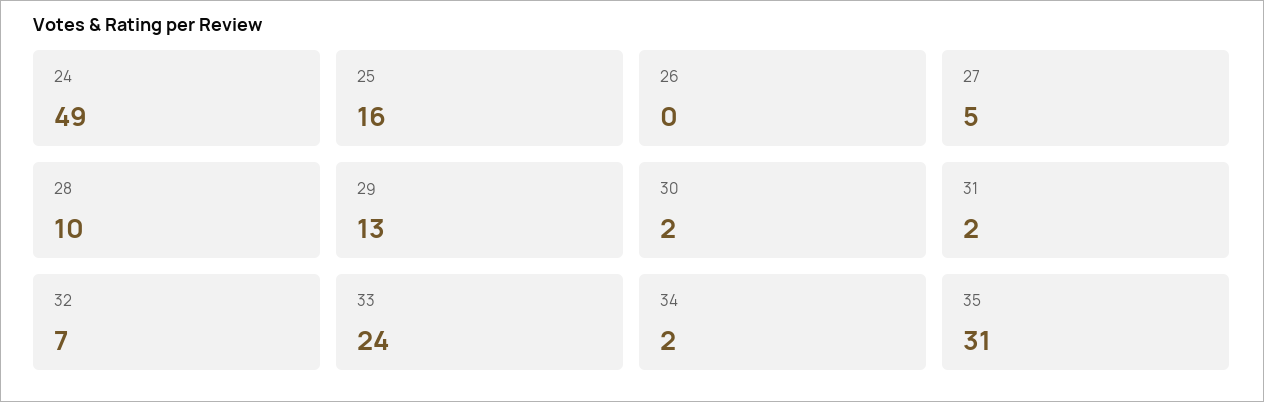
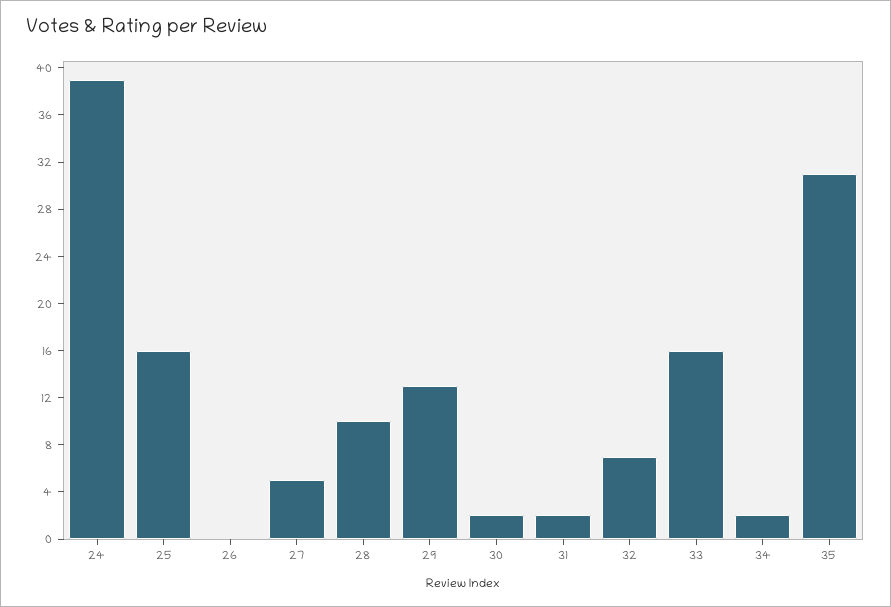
  {
-   "24": 49,
+   "24": 39,
    "25": 16,
    "26": 0,
    "27": 5,
    "28": 10,
    "29": 13,
    "30": 2,
    "31": 2,
    "32": 7,
-   "33": 24,
+   "33": 16,
    "34": 2,
    "35": 31
  }

